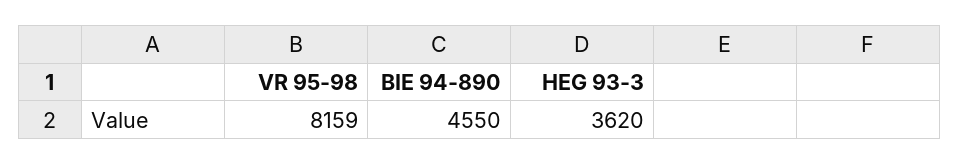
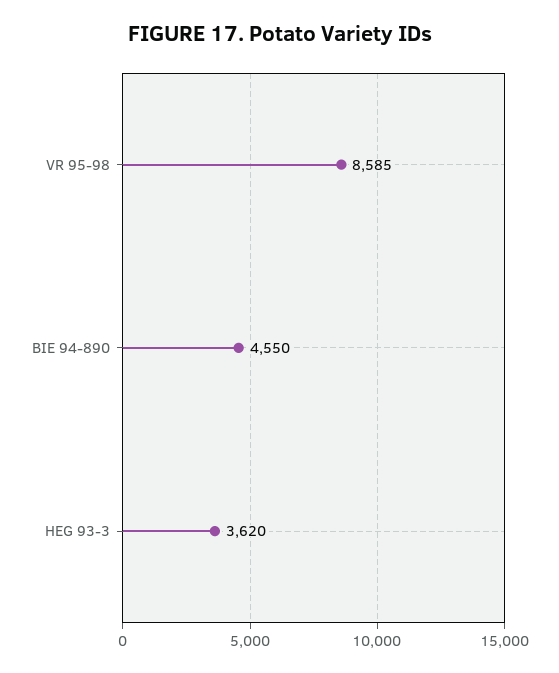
  {
-   "VR 95-98": 8159,
+   "VR 95-98": 8585,
    "BIE 94-890": 4550,
    "HEG 93-3": 3620
  }

